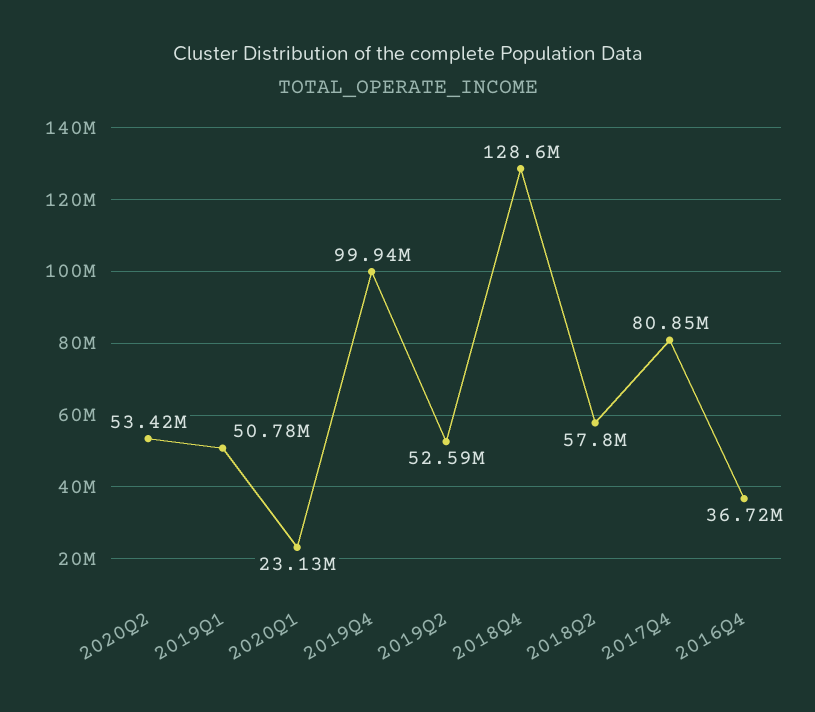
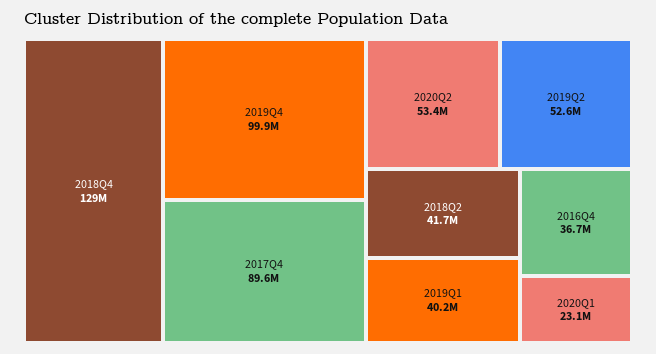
  {
    "2020Q2": 53420000,
-   "2019Q1": 50780000,
+   "2019Q1": 40200000,
    "2020Q1": 23130000,
    "2019Q4": 99940000,
    "2019Q2": 52590000,
    "2018Q4": 128600000,
-   "2018Q2": 57800000,
+   "2018Q2": 41700000,
-   "2017Q4": 80850000,
+   "2017Q4": 89600000,
    "2016Q4": 36720000
  }

